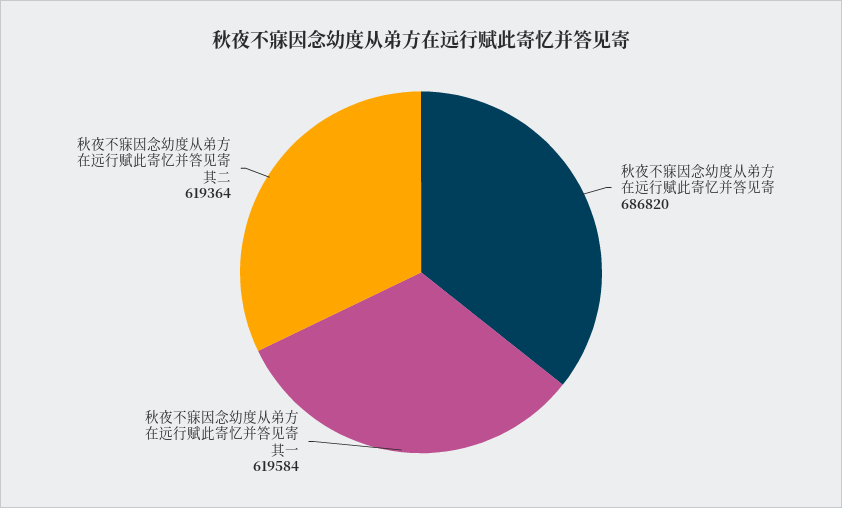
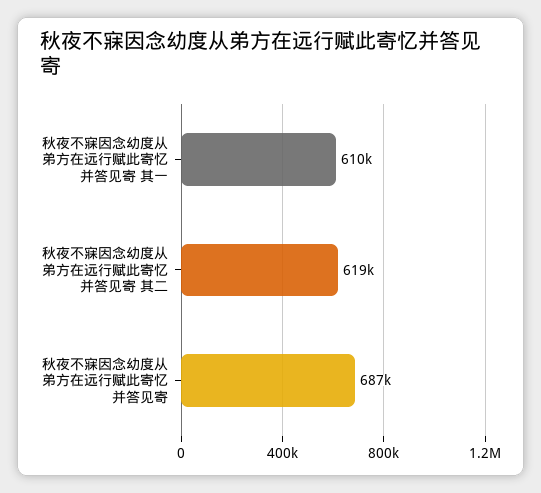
  {
    "秋夜不寐因念幼度从弟方在远行赋此寄忆并答见寄": 686820,
-   "秋夜不寐因念幼度从弟方在远行赋此寄忆并答见寄 其一": 619584,
+   "秋夜不寐因念幼度从弟方在远行赋此寄忆并答见寄 其一": 610000,
    "秋夜不寐因念幼度从弟方在远行赋此寄忆并答见寄 其二": 619364
  }

